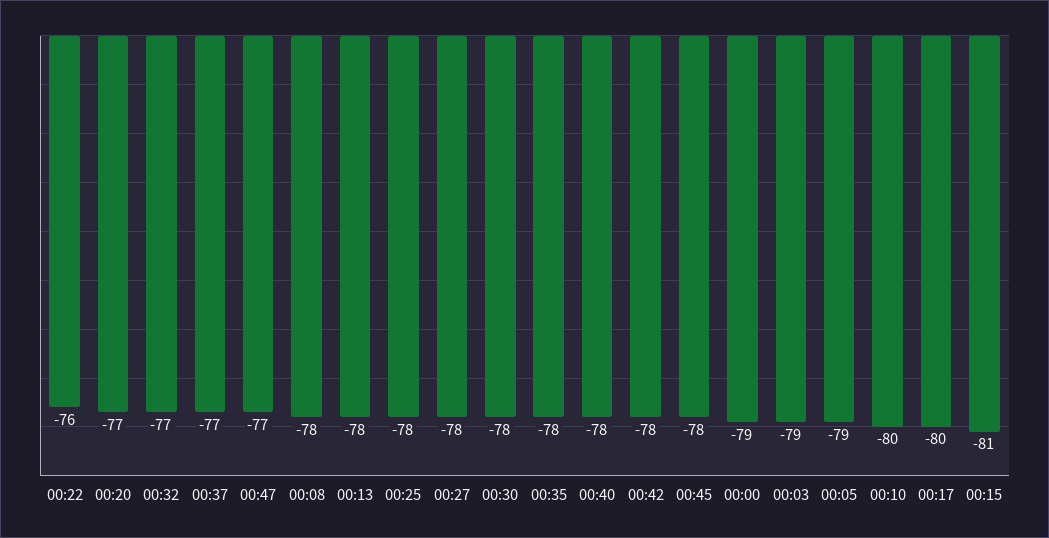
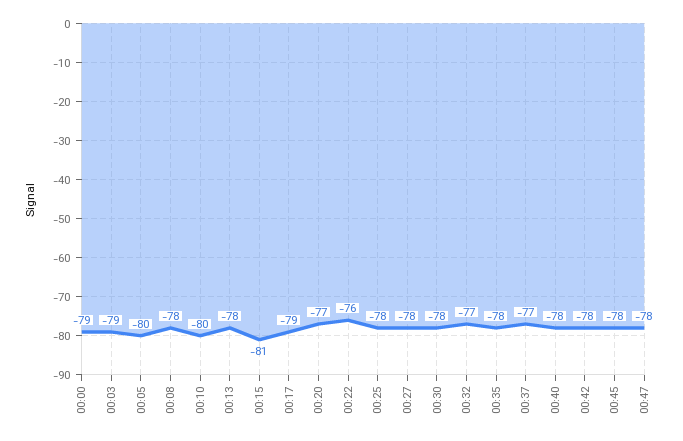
  {
    "00:22": -76,
    "00:20": -77,
    "00:32": -77,
    "00:37": -77,
-   "00:47": -77,
+   "00:47": -78,
    "00:08": -78,
    "00:13": -78,
    "00:25": -78,
    "00:27": -78,
    "00:30": -78,
    "00:35": -78,
    "00:40": -78,
    "00:42": -78,
    "00:45": -78,
    "00:00": -79,
    "00:03": -79,
-   "00:05": -79,
+   "00:05": -80,
    "00:10": -80,
-   "00:17": -80,
+   "00:17": -79,
    "00:15": -81
  }

